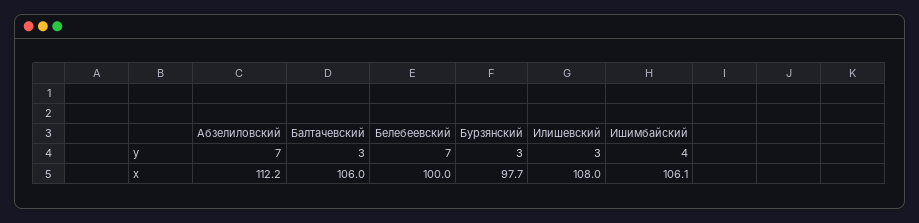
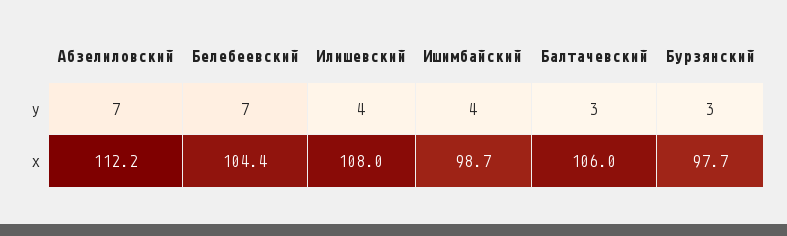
  {
    "Абзелиловский": {
      "y": 7,
      "x": 112.2
    },
    "Балтачевский": {
      "y": 3,
      "x": 106
    },
    "Белебеевский": {
      "y": 7,
-     "x": 100
+     "x": 104.4
    },
    "Бурзянский": {
      "y": 3,
      "x": 97.7
    },
    "Илишевский": {
-     "y": 3,
+     "y": 4,
      "x": 108
    },
    "Ишимбайский": {
      "y": 4,
-     "x": 106.1
+     "x": 98.7
    }
  }

